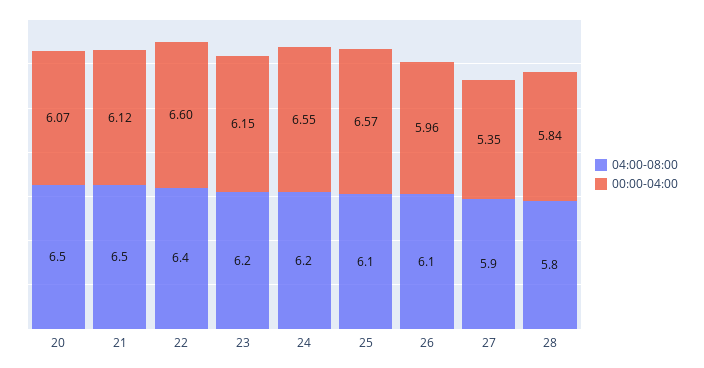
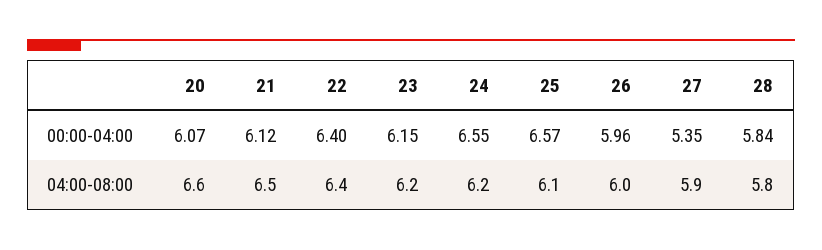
  {
    "04:00-08:00": {
-     "20": 6.5,
+     "20": 6.6,
      "21": 6.5,
      "22": 6.4,
      "23": 6.2,
      "24": 6.2,
      "25": 6.1,
-     "26": 6.1,
+     "26": 6,
      "27": 5.9,
      "28": 5.8
    },
    "00:00-04:00": {
      "20": 6.07,
      "21": 6.12,
-     "22": 6.6,
+     "22": 6.4,
      "23": 6.15,
      "24": 6.55,
      "25": 6.57,
      "26": 5.96,
      "27": 5.35,
      "28": 5.84
    }
  }

